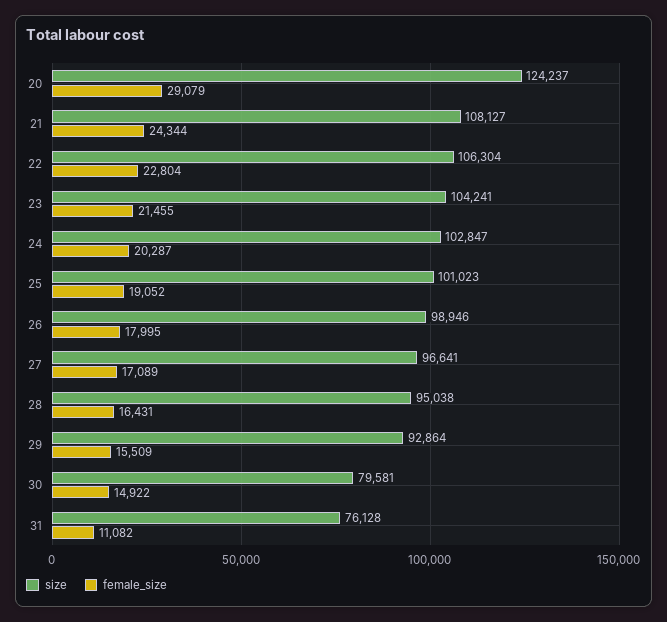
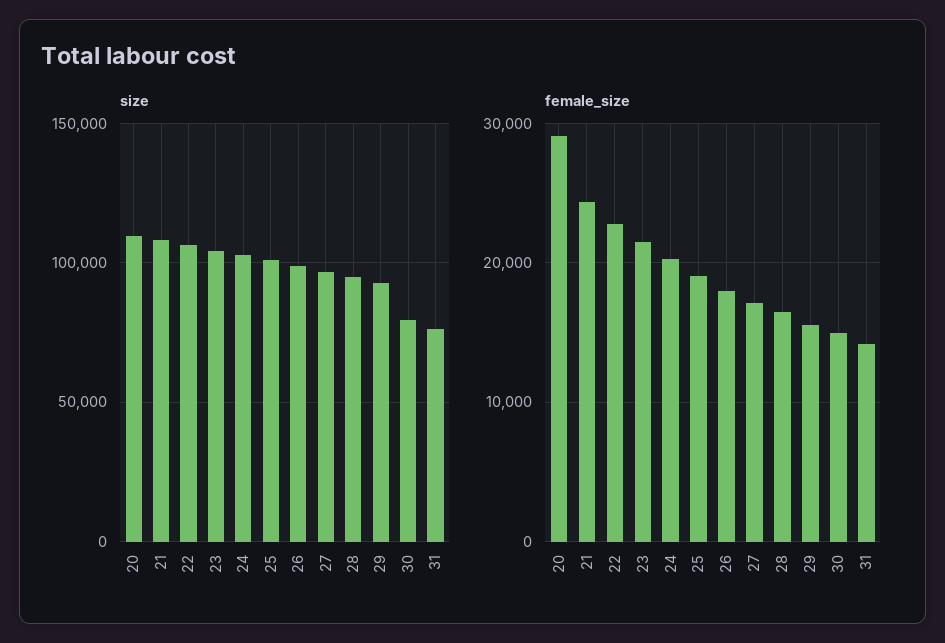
  {
    "size": {
-     "20": 124237,
+     "20": 110000,
      "21": 108127,
      "22": 106304,
      "23": 104241,
      "24": 102847,
      "25": 101023,
      "26": 98946,
      "27": 96641,
      "28": 95038,
      "29": 92864,
      "30": 79581,
      "31": 76128
    },
    "female_size": {
      "20": 29079,
      "21": 24344,
      "22": 22804,
      "23": 21455,
      "24": 20287,
      "25": 19052,
      "26": 17995,
      "27": 17089,
      "28": 16431,
      "29": 15509,
      "30": 14922,
-     "31": 11082
+     "31": 14000
    }
  }

